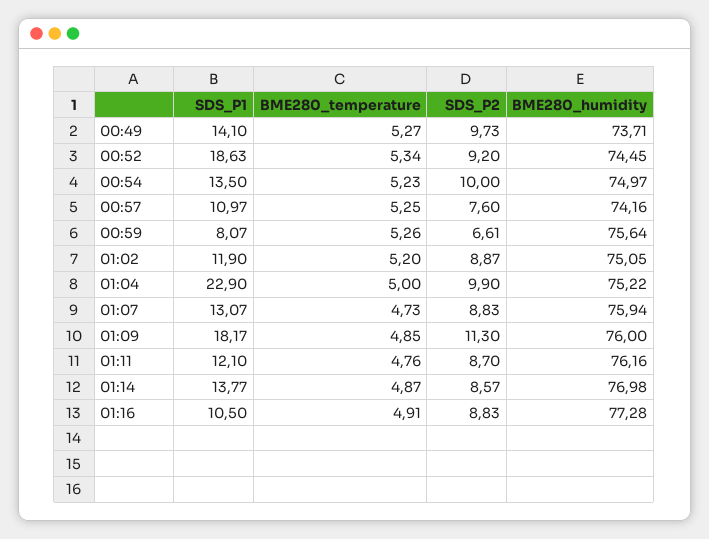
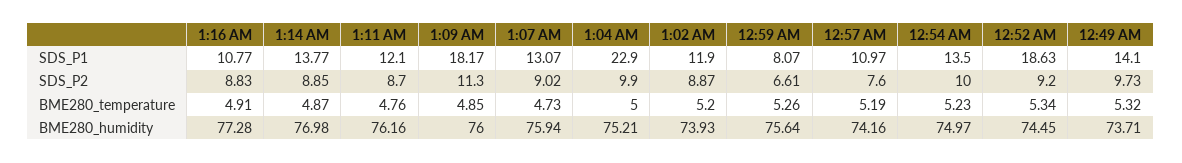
  {
    "SDS_P1": {
      "00:49": 14.1,
      "00:52": 18.63,
      "00:54": 13.5,
      "00:57": 10.97,
      "00:59": 8.07,
      "01:02": 11.9,
      "01:04": 22.9,
      "01:07": 13.07,
      "01:09": 18.17,
      "01:11": 12.1,
      "01:14": 13.77,
-     "01:16": 10.5
+     "01:16": 10.77
    },
    "BME280_temperature": {
-     "00:49": 5.27,
+     "00:49": 5.32,
      "00:52": 5.34,
      "00:54": 5.23,
-     "00:57": 5.25,
+     "00:57": 5.19,
      "00:59": 5.26,
      "01:02": 5.2,
      "01:04": 5,
      "01:07": 4.73,
      "01:09": 4.85,
      "01:11": 4.76,
      "01:14": 4.87,
      "01:16": 4.91
    },
    "SDS_P2": {
      "00:49": 9.73,
      "00:52": 9.2,
      "00:54": 10,
      "00:57": 7.6,
      "00:59": 6.61,
      "01:02": 8.87,
      "01:04": 9.9,
-     "01:07": 8.83,
+     "01:07": 9.02,
      "01:09": 11.3,
      "01:11": 8.7,
-     "01:14": 8.57,
+     "01:14": 8.85,
      "01:16": 8.83
    },
    "BME280_humidity": {
      "00:49": 73.71,
      "00:52": 74.45,
      "00:54": 74.97,
      "00:57": 74.16,
      "00:59": 75.64,
-     "01:02": 75.05,
+     "01:02": 73.93,
-     "01:04": 75.22,
+     "01:04": 75.21,
      "01:07": 75.94,
      "01:09": 76,
      "01:11": 76.16,
      "01:14": 76.98,
      "01:16": 77.28
    }
  }

